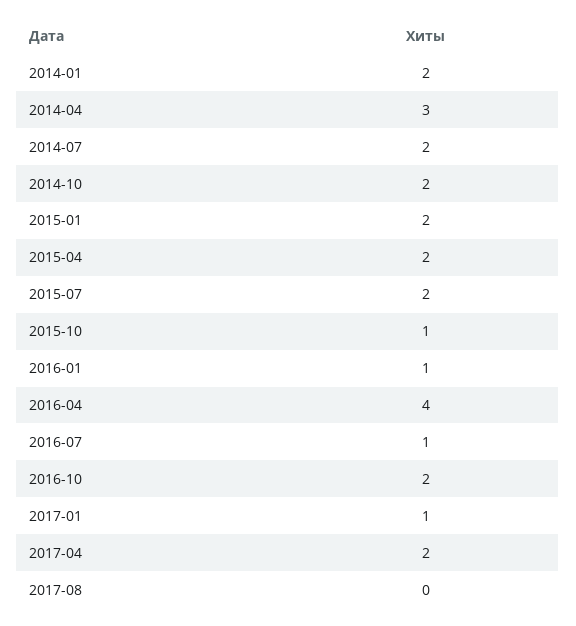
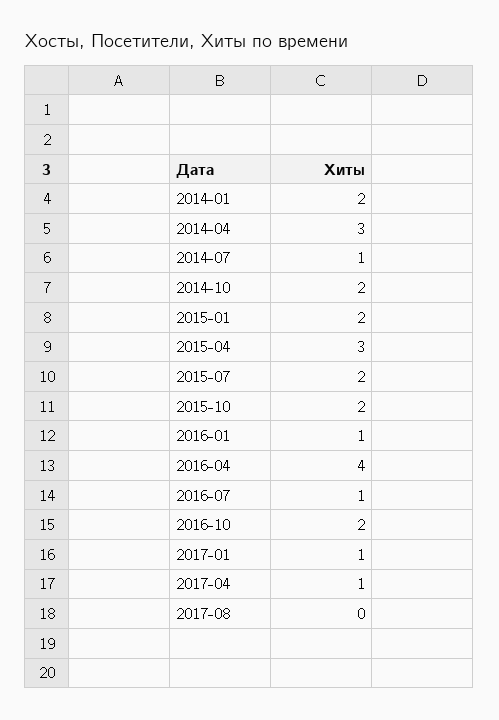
  {
    "2014-01": 2,
    "2014-04": 3,
-   "2014-07": 2,
+   "2014-07": 1,
    "2014-10": 2,
    "2015-01": 2,
-   "2015-04": 2,
+   "2015-04": 3,
    "2015-07": 2,
-   "2015-10": 1,
+   "2015-10": 2,
    "2016-01": 1,
    "2016-04": 4,
    "2016-07": 1,
    "2016-10": 2,
    "2017-01": 1,
-   "2017-04": 2,
+   "2017-04": 1,
    "2017-08": 0
  }

